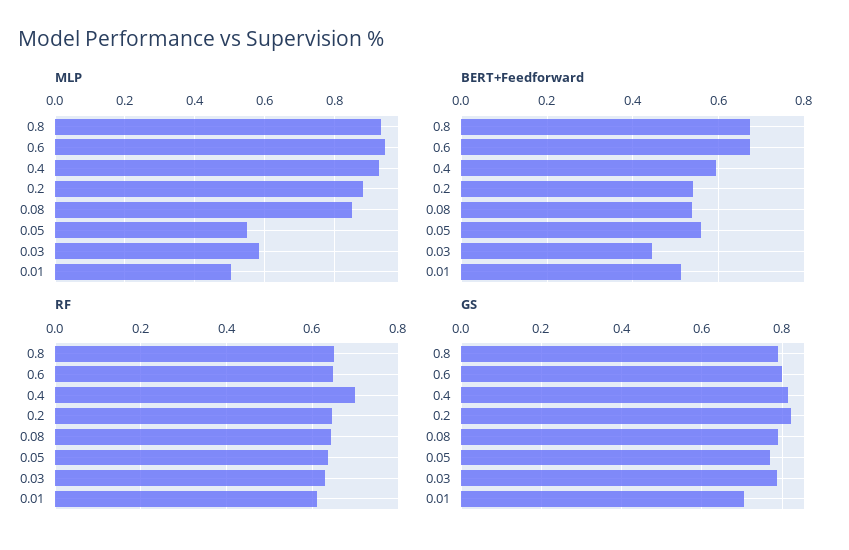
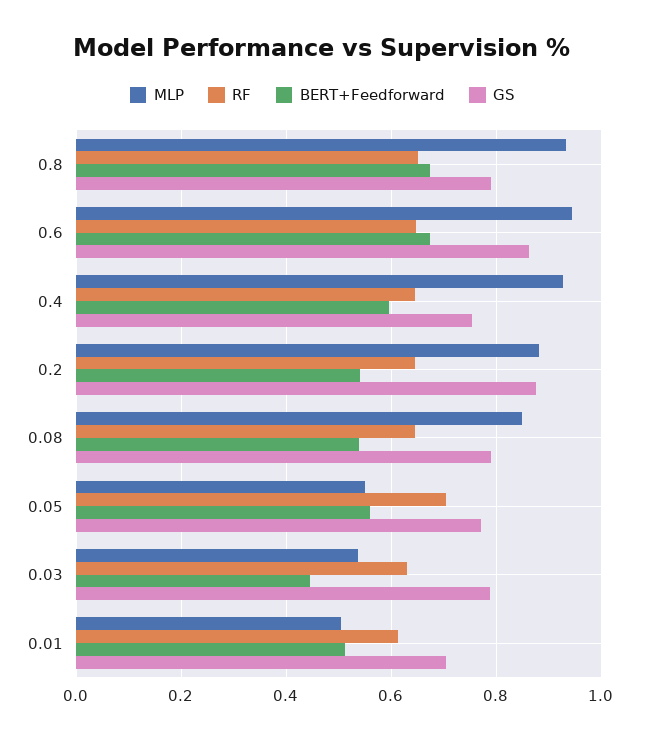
  {
    "MLP": {
      "0.8": 0.94,
      "0.6": 0.94,
      "0.4": 0.92,
      "0.2": 0.88,
      "0.08": 0.84,
      "0.05": 0.56,
-     "0.03": 0.58,
+     "0.03": 0.54,
      "0.01": 0.5
    },
    "BERT+Feedforward": {
      "0.8": 0.68,
      "0.6": 0.68,
      "0.4": 0.6,
      "0.2": 0.54,
      "0.08": 0.54,
      "0.05": 0.56,
      "0.03": 0.44,
      "0.01": 0.52
    },
    "RF": {
      "0.8": 0.66,
      "0.6": 0.64,
-     "0.4": 0.7,
+     "0.4": 0.64,
      "0.2": 0.64,
      "0.08": 0.64,
-     "0.05": 0.64,
+     "0.05": 0.7,
      "0.03": 0.62,
      "0.01": 0.62
    },
    "GS": {
      "0.8": 0.8,
-     "0.6": 0.8,
+     "0.6": 0.86,
-     "0.4": 0.82,
+     "0.4": 0.76,
-     "0.2": 0.82,
+     "0.2": 0.88,
      "0.08": 0.8,
      "0.05": 0.78,
      "0.03": 0.78,
      "0.01": 0.7
    }
  }

